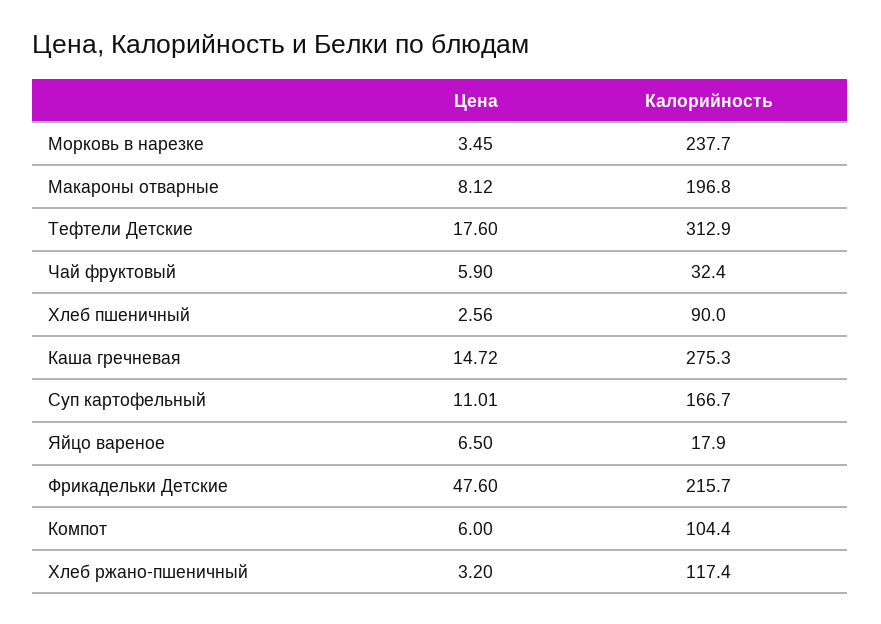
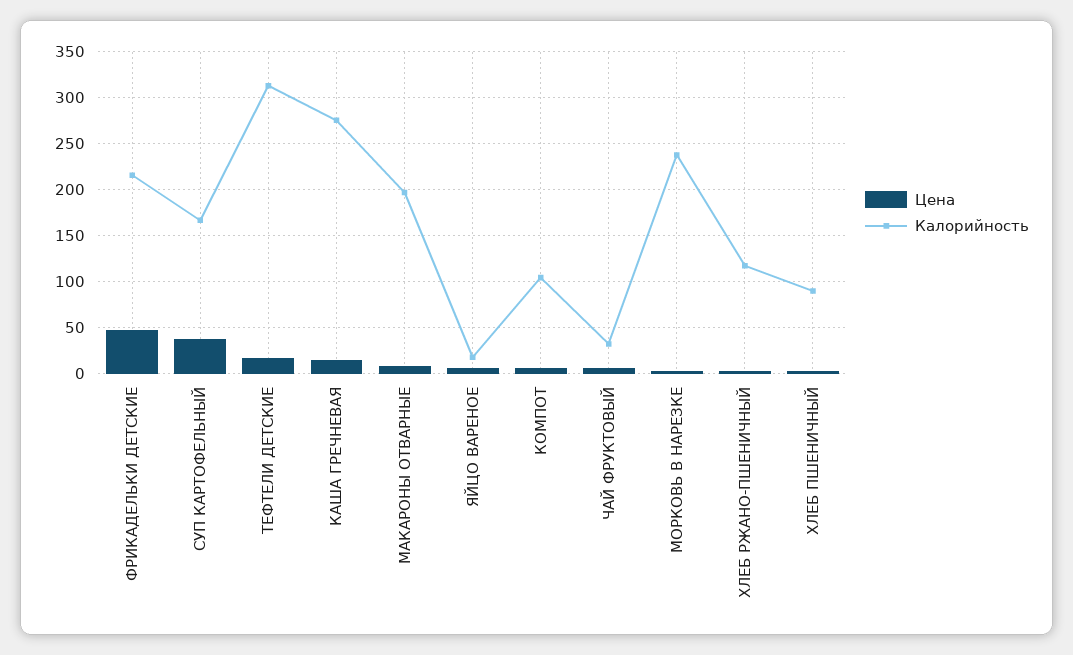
  {
    "Цена": {
      "Морковь в нарезке": 3.45,
      "Макароны отварные": 8.12,
      "Тефтели Детские": 17.6,
      "Чай фруктовый": 5.9,
      "Хлеб пшеничный": 2.56,
      "Каша гречневая": 14.72,
-     "Суп картофельный": 11.01,
+     "Суп картофельный": 40,
      "Яйцо вареное": 6.5,
      "Фрикадельки Детские": 47.6,
      "Компот": 6,
      "Хлеб ржано-пшеничный": 3.2
    },
    "Калорийность": {
      "Морковь в нарезке": 237.7,
      "Макароны отварные": 196.8,
      "Тефтели Детские": 312.9,
      "Чай фруктовый": 32.4,
      "Хлеб пшеничный": 90,
      "Каша гречневая": 275.3,
      "Суп картофельный": 166.7,
      "Яйцо вареное": 17.9,
      "Фрикадельки Детские": 215.7,
      "Компот": 104.4,
      "Хлеб ржано-пшеничный": 117.4
    }
  }

